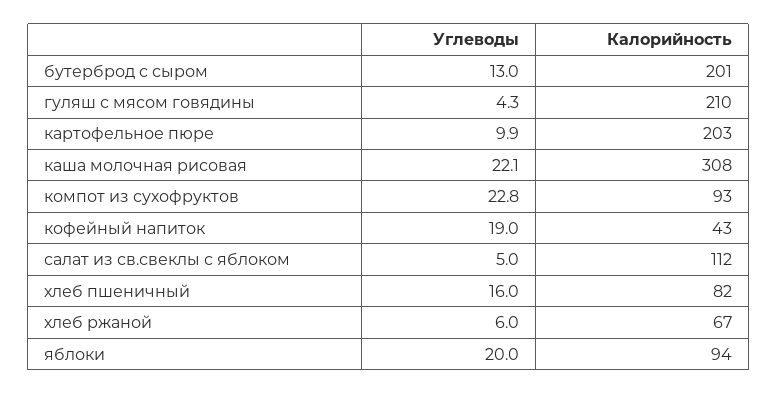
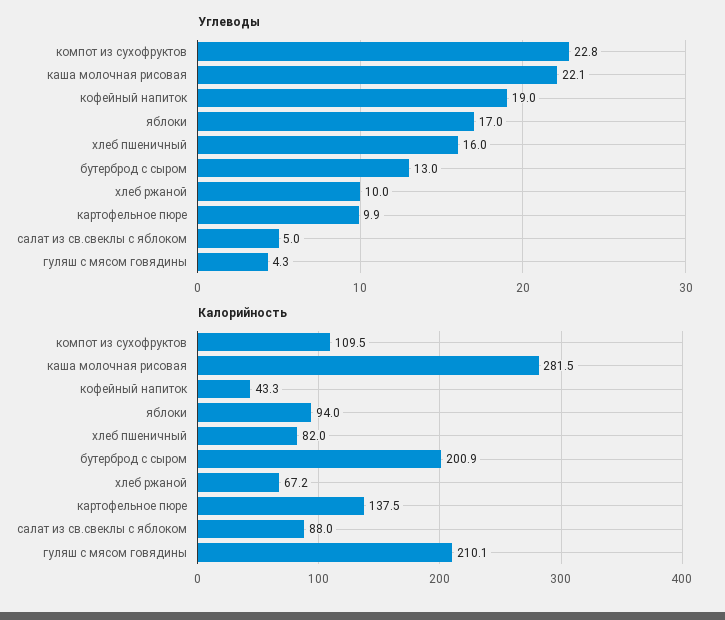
  {
    "Углеводы": {
      "бутерброд с сыром": 13,
      "гуляш с мясом говядины": 4.3,
      "картофельное пюре": 9.9,
      "каша молочная рисовая": 22.1,
      "компот из сухофруктов": 22.8,
      "кофейный напиток": 19,
      "салат из св.свеклы с яблоком": 5,
      "хлеб пшеничный": 16,
-     "хлеб ржаной": 6,
+     "хлеб ржаной": 10,
-     "яблоки": 20
+     "яблоки": 17
    },
    "Калорийность": {
      "бутерброд с сыром": 200.9,
      "гуляш с мясом говядины": 210.1,
-     "картофельное пюре": 203,
+     "картофельное пюре": 137.5,
-     "каша молочная рисовая": 308,
+     "каша молочная рисовая": 281.5,
-     "компот из сухофруктов": 93,
+     "компот из сухофруктов": 109.5,
      "кофейный напиток": 43.3,
-     "салат из св.свеклы с яблоком": 112,
+     "салат из св.свеклы с яблоком": 88,
      "хлеб пшеничный": 82,
      "хлеб ржаной": 67.2,
      "яблоки": 94
    }
  }

